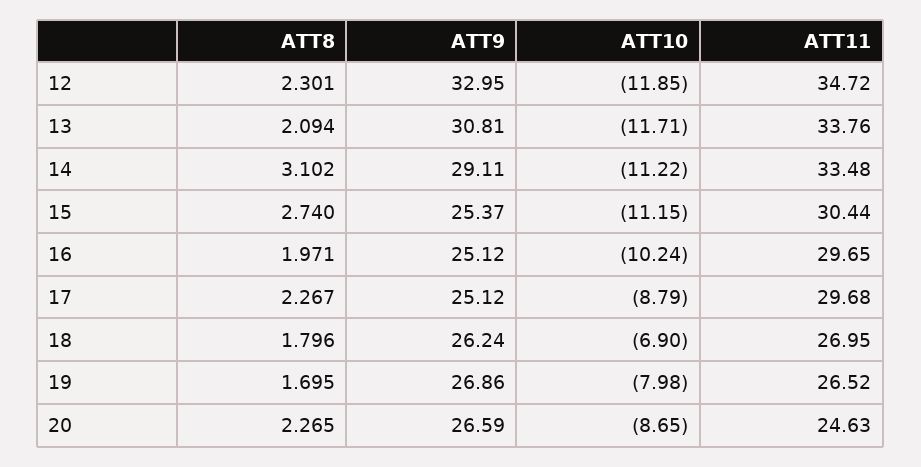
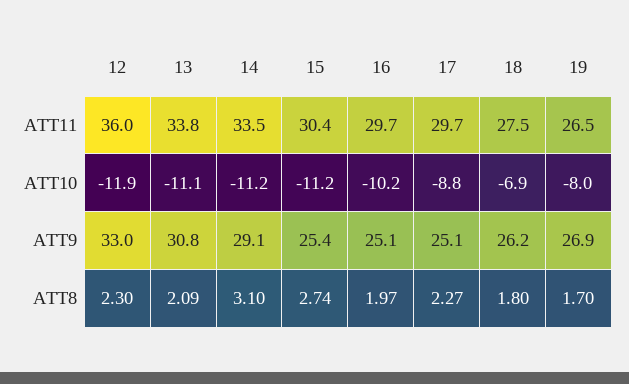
  {
    "ATT8": {
      "12": 2.301,
      "13": 2.094,
      "14": 3.102,
      "15": 2.74,
      "16": 1.971,
      "17": 2.267,
      "18": 1.796,
-     "19": 1.695,
+     "19": 1.695
-     "20": 2.265
    },
    "ATT9": {
      "12": 32.95,
      "13": 30.81,
      "14": 29.11,
      "15": 25.37,
      "16": 25.12,
      "17": 25.12,
      "18": 26.24,
-     "19": 26.86,
+     "19": 26.86
-     "20": 26.59
    },
    "ATT10": {
      "12": -11.85,
-     "13": -11.71,
+     "13": -11.1,
      "14": -11.22,
      "15": -11.15,
      "16": -10.24,
      "17": -8.79,
      "18": -6.9,
-     "19": -7.98,
+     "19": -7.98
-     "20": -8.65
    },
    "ATT11": {
-     "12": 34.72,
+     "12": 36,
      "13": 33.76,
      "14": 33.48,
      "15": 30.44,
      "16": 29.65,
      "17": 29.68,
-     "18": 26.95,
+     "18": 27.5,
-     "19": 26.52,
+     "19": 26.52
-     "20": 24.63
    }
  }

